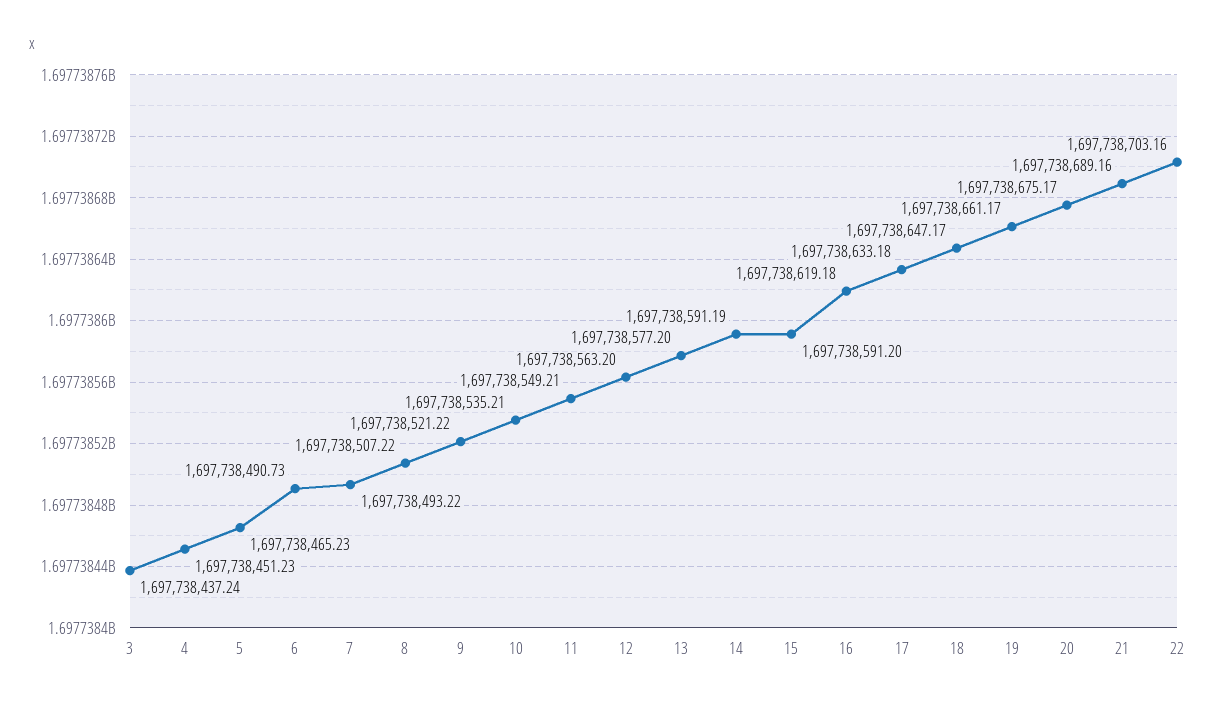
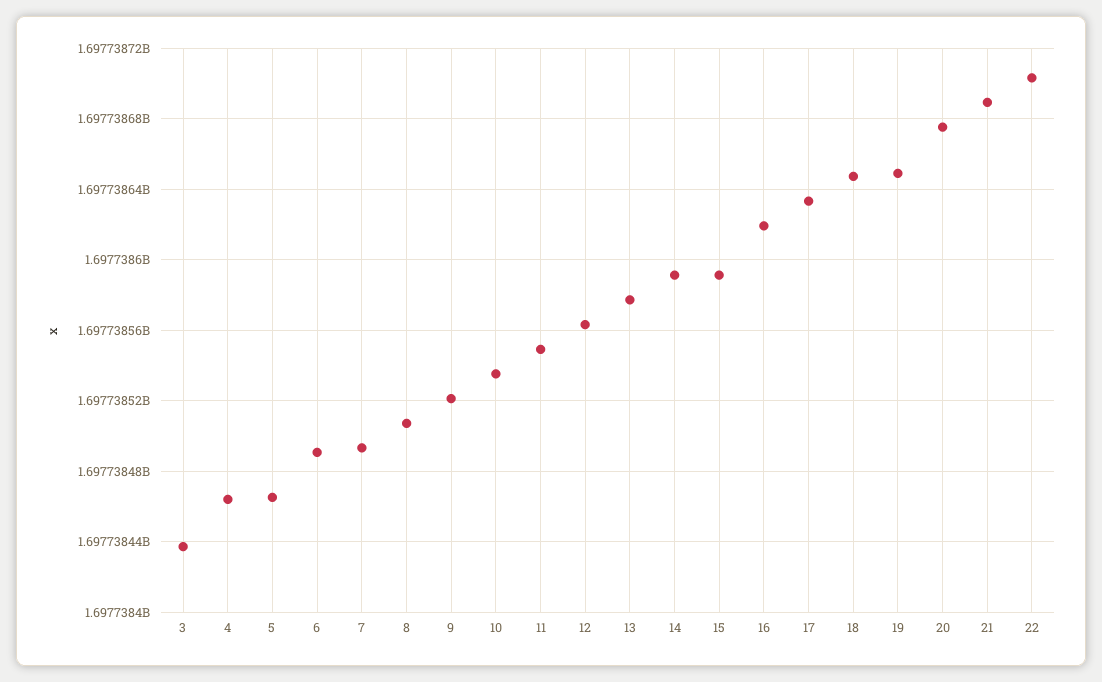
  {
    "3": 1697738437.24,
-   "4": 1697738451.23,
+   "4": 1697738465,
    "5": 1697738465.23,
    "6": 1697738490.73,
    "7": 1697738493.22,
    "8": 1697738507.22,
    "9": 1697738521.22,
    "10": 1697738535.21,
    "11": 1697738549.21,
    "12": 1697738563.2,
    "13": 1697738577.2,
    "14": 1697738591.19,
    "15": 1697738591.2,
    "16": 1697738619.18,
    "17": 1697738633.18,
    "18": 1697738647.17,
-   "19": 1697738661.17,
+   "19": 1697738650,
    "20": 1697738675.17,
    "21": 1697738689.16,
    "22": 1697738703.16
  }

